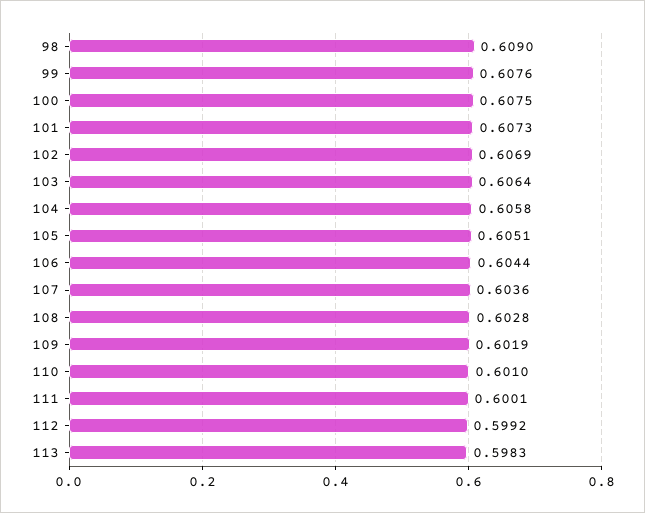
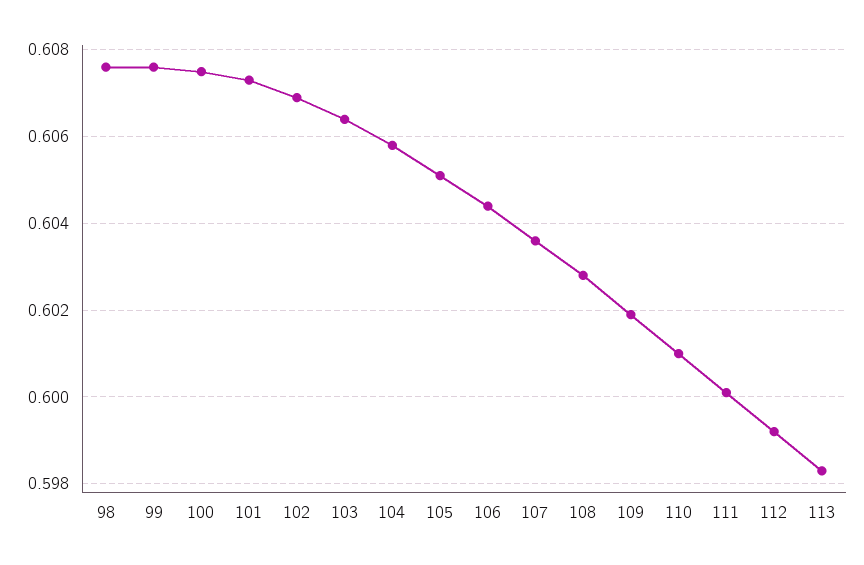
  {
-   "98": 0.609,
+   "98": 0.6075,
    "99": 0.6076,
    "100": 0.6075,
    "101": 0.6073,
    "102": 0.6069,
    "103": 0.6064,
    "104": 0.6058,
    "105": 0.6051,
    "106": 0.6044,
    "107": 0.6036,
    "108": 0.6028,
    "109": 0.6019,
    "110": 0.601,
    "111": 0.6001,
    "112": 0.5992,
    "113": 0.5983
  }

